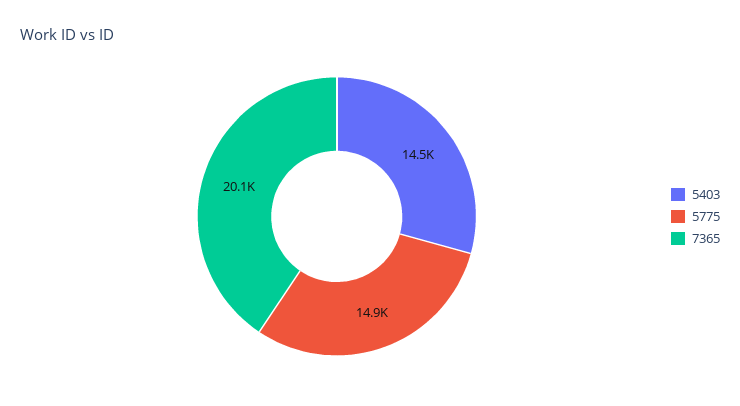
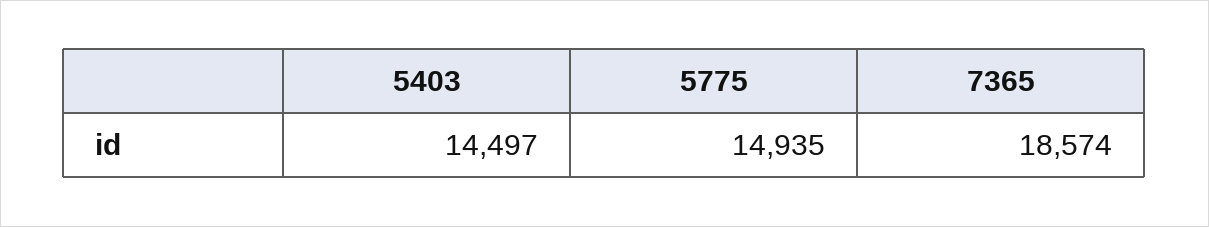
  {
    "5403": 14497,
    "5775": 14935,
-   "7365": 20100
+   "7365": 18574
  }

